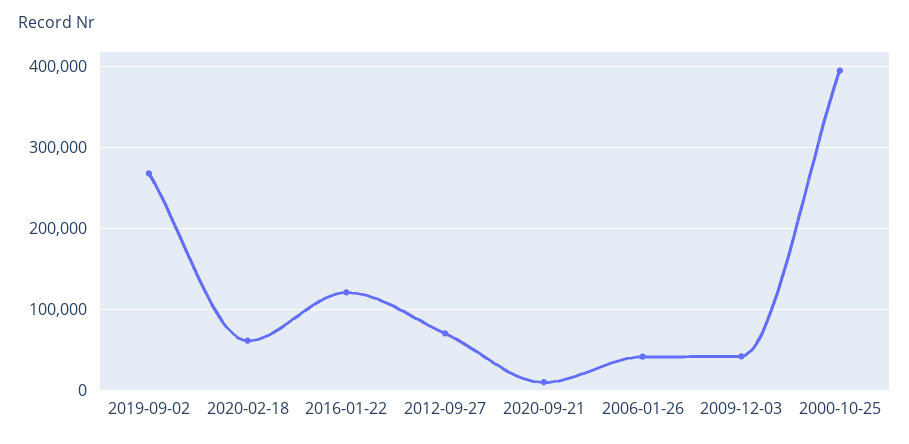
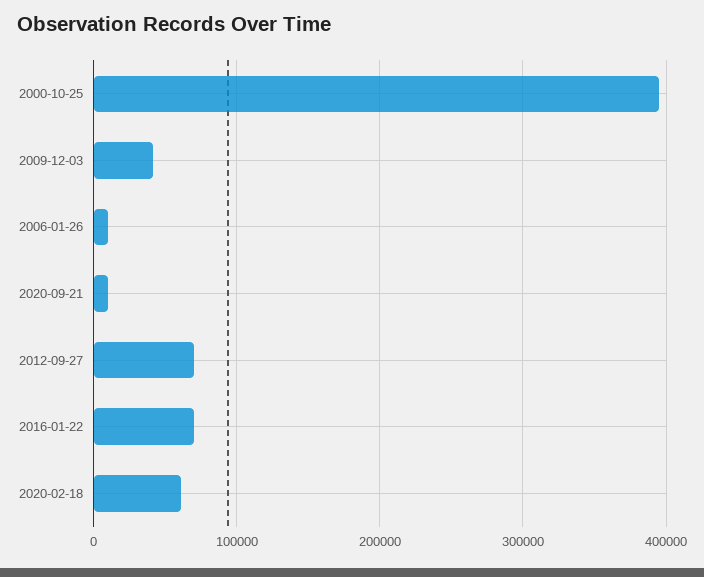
  {
-   "2019-09-02": 270000,
    "2020-02-18": 60000,
-   "2016-01-22": 120000,
+   "2016-01-22": 70000,
    "2012-09-27": 70000,
    "2020-09-21": 10000,
-   "2006-01-26": 40000,
+   "2006-01-26": 10000,
    "2009-12-03": 40000,
    "2000-10-25": 390000
  }

